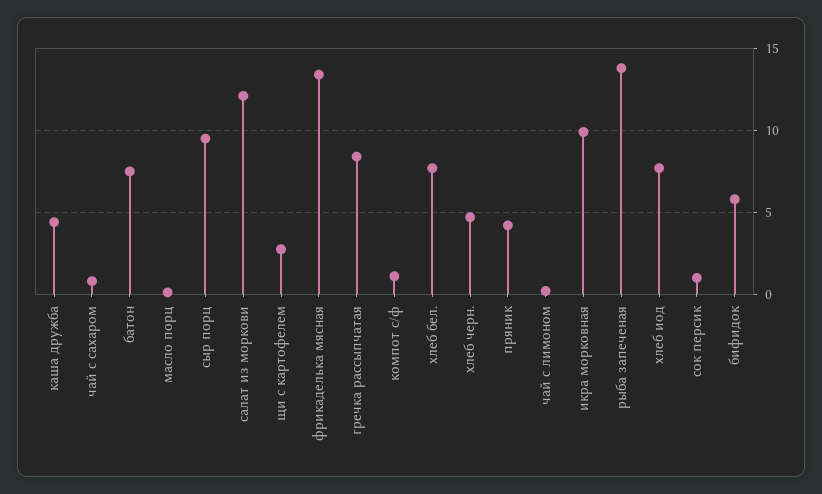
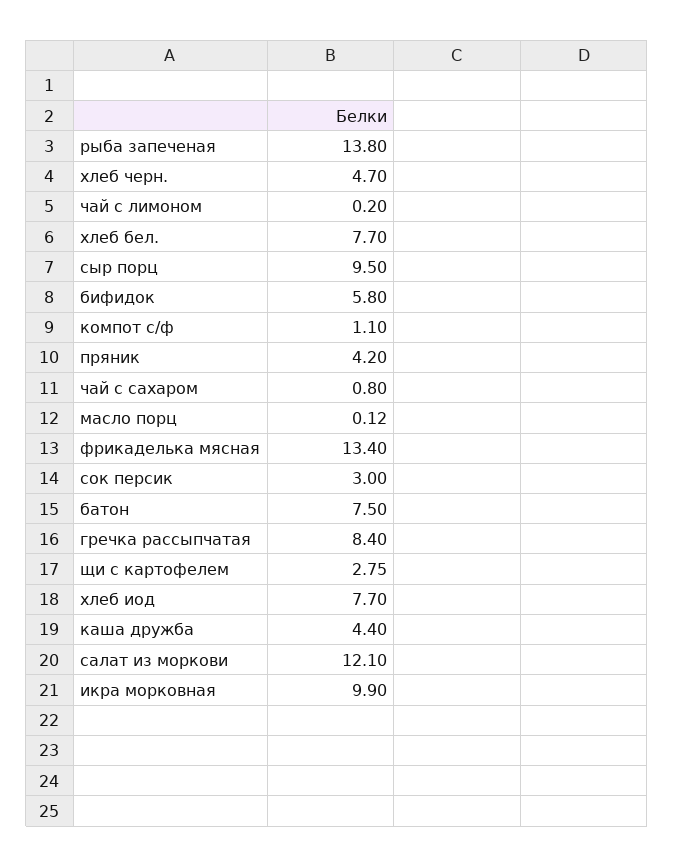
  {
    "каша дружба": 4.4,
    "чай с сахаром": 0.8,
    "батон": 7.5,
    "масло порц": 0.12,
    "сыр порц": 9.5,
    "салат из моркови": 12.1,
    "щи с картофелем": 2.75,
    "фрикаделька мясная": 13.4,
    "гречка рассыпчатая": 8.4,
    "компот с/ф": 1.1,
    "хлеб бел.": 7.7,
    "хлеб черн.": 4.7,
    "пряник": 4.2,
    "чай с лимоном": 0.2,
    "икра морковная": 9.9,
    "рыба запеченая": 13.8,
    "хлеб иод": 7.7,
-   "сок персик": 1,
+   "сок персик": 3,
    "бифидок": 5.8
  }

